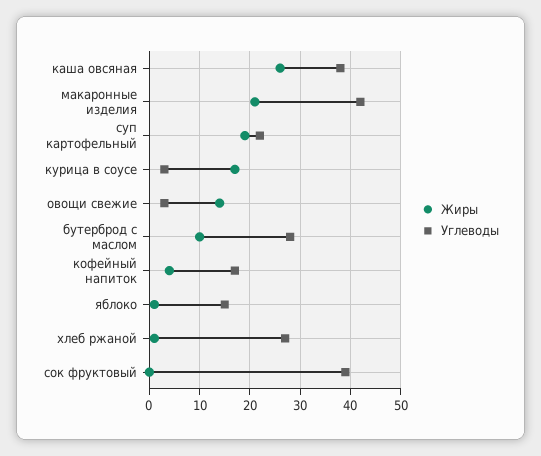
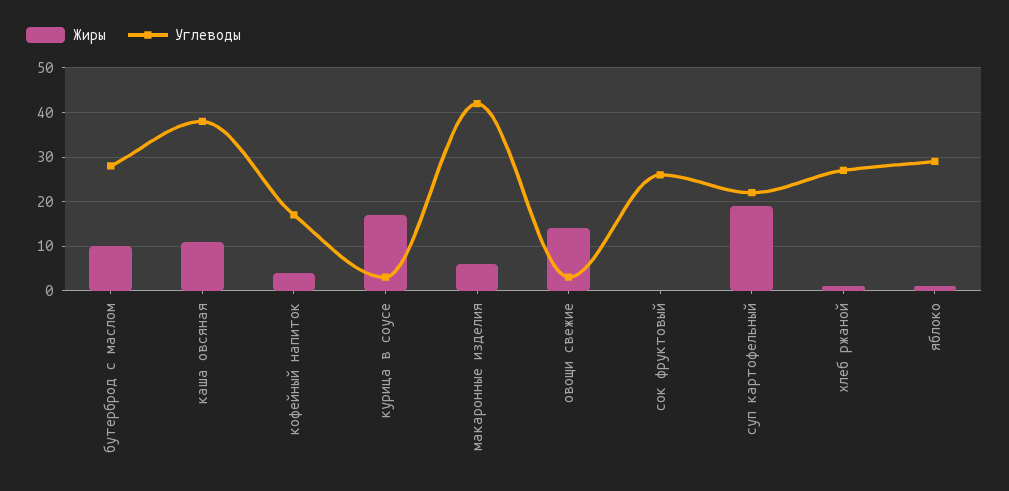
  {
    "Жиры": {
-     "каша овсяная": 25,
+     "каша овсяная": 10,
-     "макаронные изделия": 20,
+     "макаронные изделия": 5,
      "суп картофельный": 20,
      "курица в соусе": 15,
      "овощи свежие": 15,
      "бутерброд с маслом": 10,
      "кофейный напиток": 5,
      "яблоко": 0,
      "хлеб ржаной": 0,
      "сок фруктовый": 0
    },
    "Углеводы": {
      "каша овсяная": 40,
      "макаронные изделия": 40,
      "суп картофельный": 20,
      "курица в соусе": 5,
      "овощи свежие": 5,
      "бутерброд с маслом": 30,
      "кофейный напиток": 15,
-     "яблоко": 15,
+     "яблоко": 30,
      "хлеб ржаной": 25,
-     "сок фруктовый": 40
+     "сок фруктовый": 25
    }
  }

